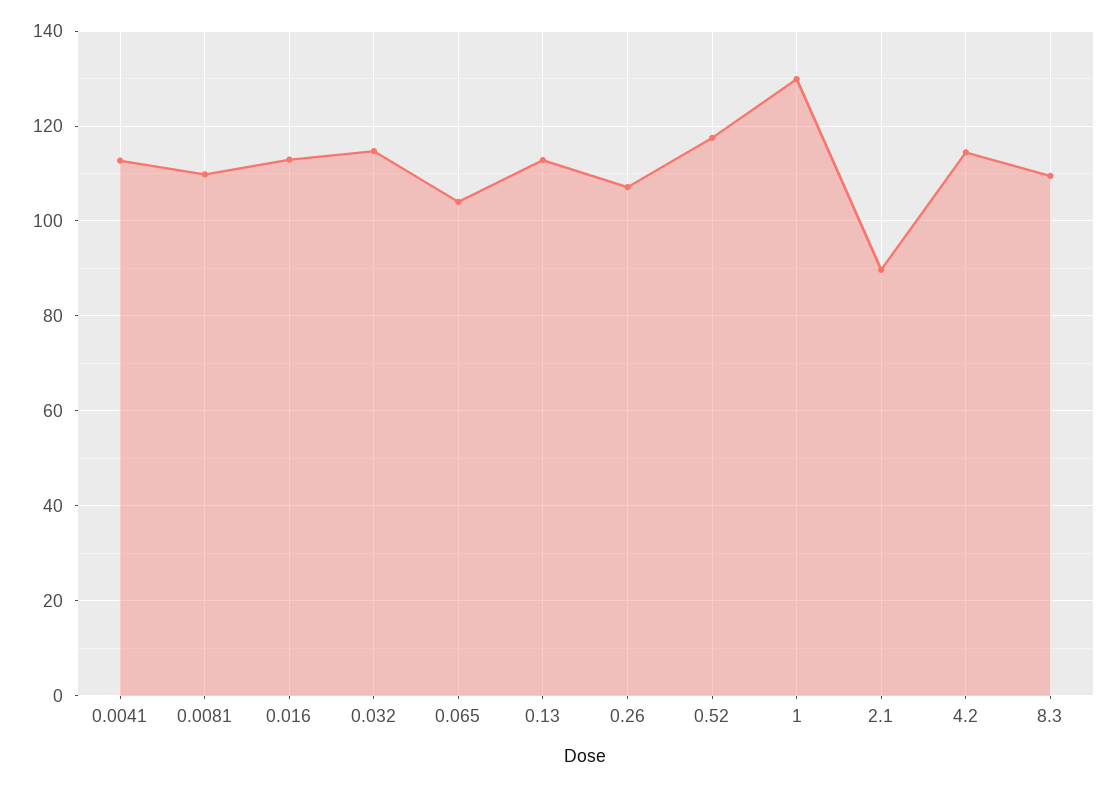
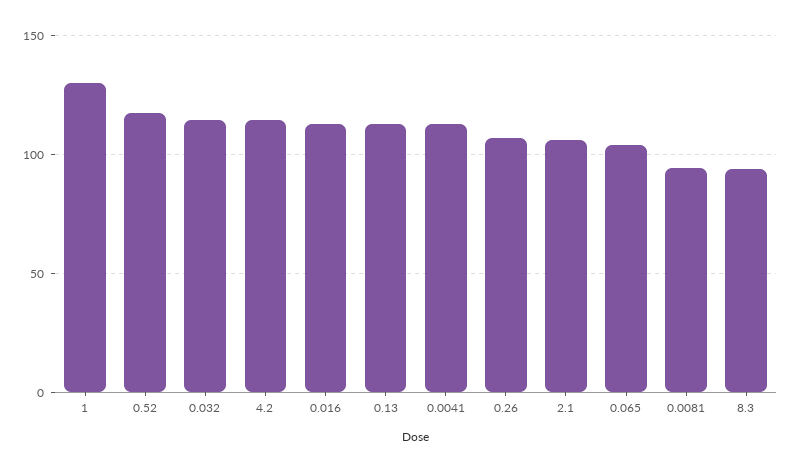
  {
    "0.0041": 112,
-   "0.0081": 110,
+   "0.0081": 95,
    "0.016": 112,
    "0.032": 114,
    "0.065": 104,
    "0.13": 112,
    "0.26": 108,
    "0.52": 118,
    "1": 130,
-   "2.1": 90,
+   "2.1": 105,
    "4.2": 114,
-   "8.3": 110
+   "8.3": 95
  }

